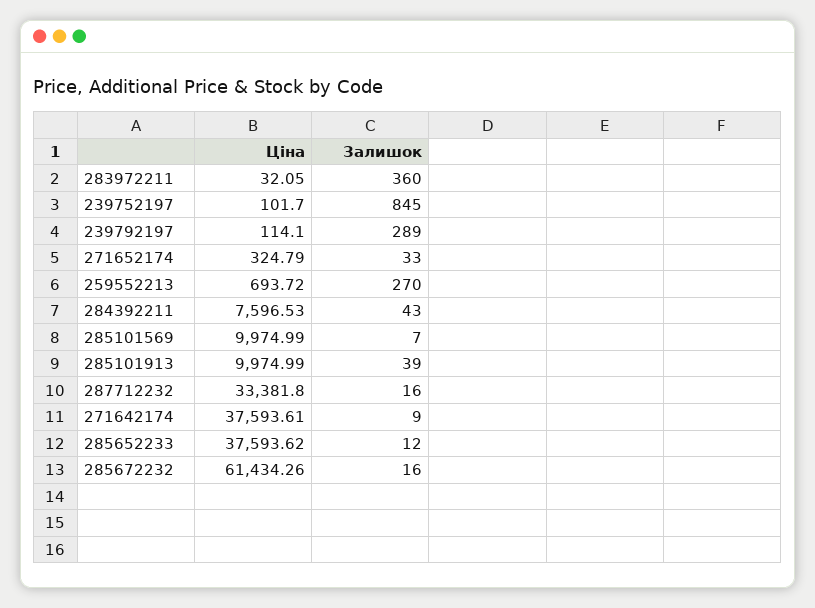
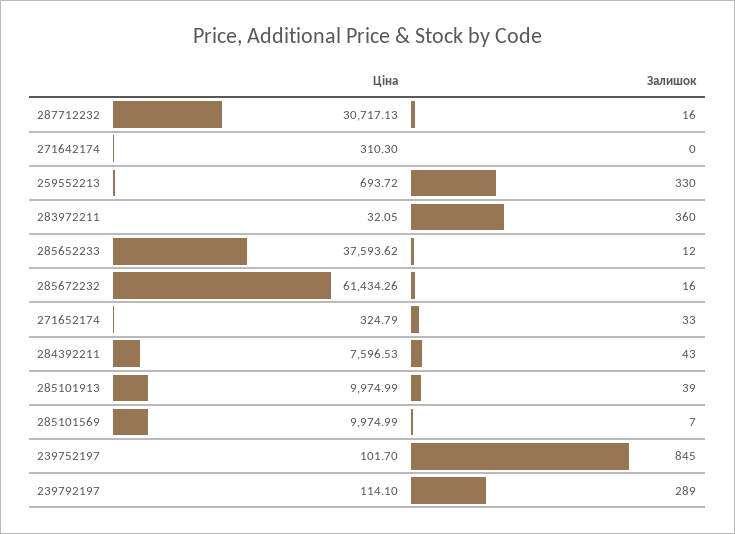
  {
    "Ціна": {
      "283972211": 32.05,
      "239752197": 101.7,
      "239792197": 114.1,
      "271652174": 324.79,
      "259552213": 693.72,
      "284392211": 7596.53,
      "285101569": 9974.99,
      "285101913": 9974.99,
-     "287712232": 33381.8,
+     "287712232": 30717.13,
-     "271642174": 37593.61,
+     "271642174": 310.3,
      "285652233": 37593.62,
      "285672232": 61434.26
    },
    "Залишок": {
      "283972211": 360,
      "239752197": 845,
      "239792197": 289,
      "271652174": 33,
-     "259552213": 270,
+     "259552213": 330,
      "284392211": 43,
      "285101569": 7,
      "285101913": 39,
      "287712232": 16,
-     "271642174": 9,
+     "271642174": 0,
      "285652233": 12,
      "285672232": 16
    }
  }

